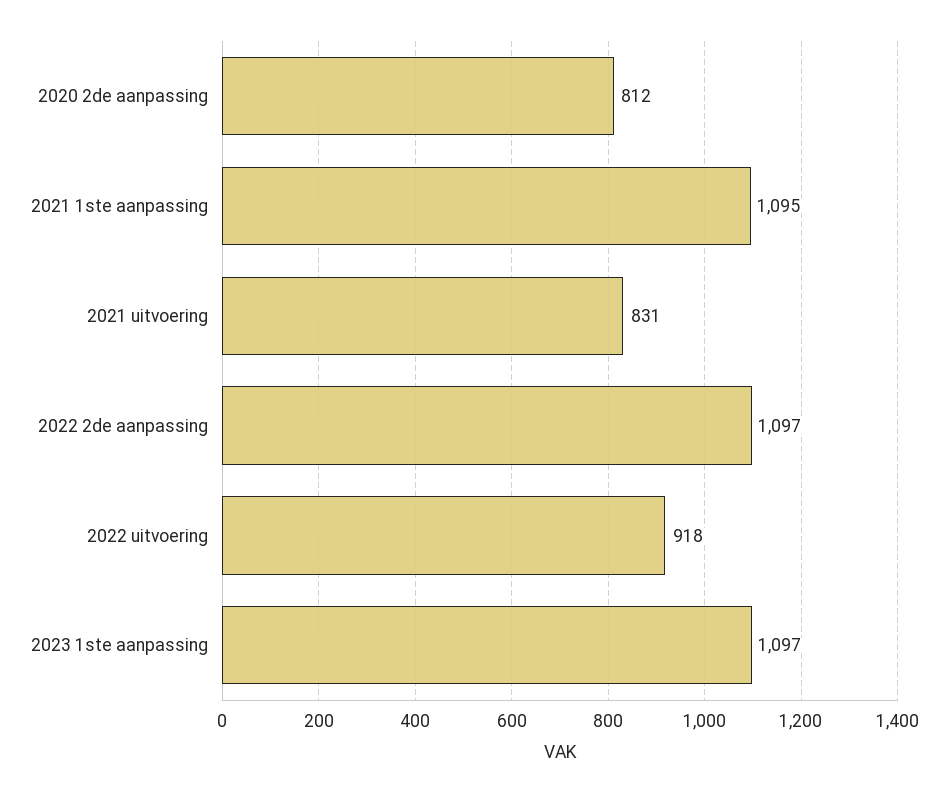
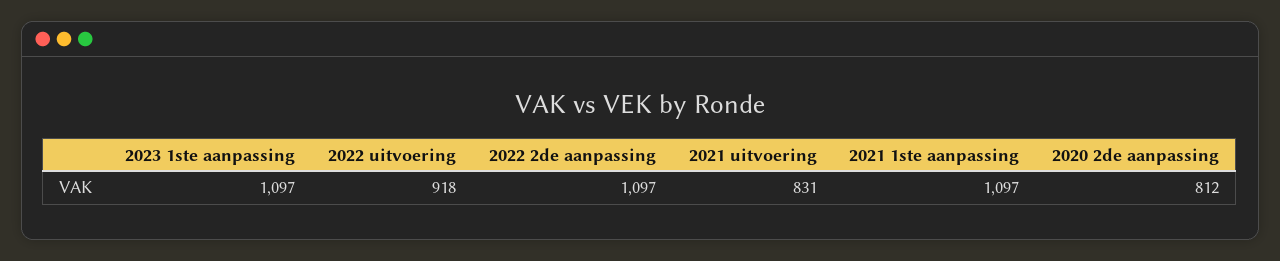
  {
    "2020 2de aanpassing": 812,
-   "2021 1ste aanpassing": 1095,
+   "2021 1ste aanpassing": 1097,
    "2021 uitvoering": 831,
    "2022 2de aanpassing": 1097,
    "2022 uitvoering": 918,
    "2023 1ste aanpassing": 1097
  }

